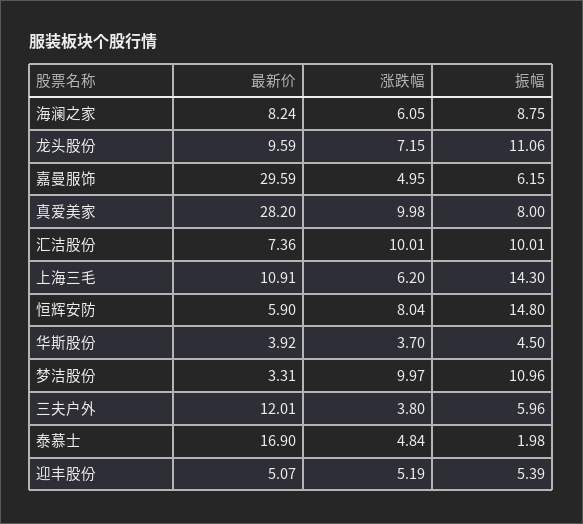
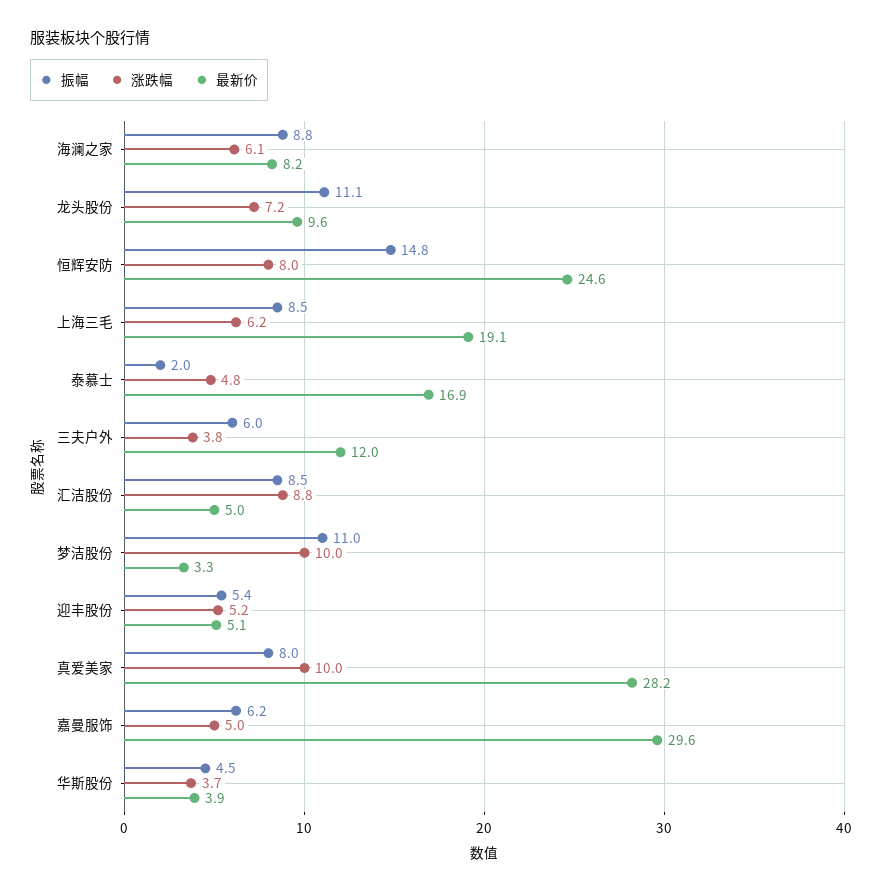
  {
    "最新价": {
      "海澜之家": 8.24,
      "龙头股份": 9.59,
      "嘉曼服饰": 29.59,
      "真爱美家": 28.2,
-     "汇洁股份": 7.36,
+     "汇洁股份": 5,
-     "上海三毛": 10.91,
+     "上海三毛": 19.1,
-     "恒辉安防": 5.9,
+     "恒辉安防": 24.6,
      "华斯股份": 3.92,
      "梦洁股份": 3.31,
      "三夫户外": 12.01,
      "泰慕士": 16.9,
      "迎丰股份": 5.07
    },
    "涨跌幅": {
      "海澜之家": 6.05,
      "龙头股份": 7.15,
      "嘉曼服饰": 4.95,
      "真爱美家": 9.98,
-     "汇洁股份": 10.01,
+     "汇洁股份": 8.8,
      "上海三毛": 6.2,
      "恒辉安防": 8.04,
      "华斯股份": 3.7,
      "梦洁股份": 9.97,
      "三夫户外": 3.8,
      "泰慕士": 4.84,
      "迎丰股份": 5.19
    },
    "振幅": {
      "海澜之家": 8.75,
      "龙头股份": 11.06,
      "嘉曼服饰": 6.15,
      "真爱美家": 8,
-     "汇洁股份": 10.01,
+     "汇洁股份": 8.5,
-     "上海三毛": 14.3,
+     "上海三毛": 8.5,
      "恒辉安防": 14.8,
      "华斯股份": 4.5,
      "梦洁股份": 10.96,
      "三夫户外": 5.96,
      "泰慕士": 1.98,
      "迎丰股份": 5.39
    }
  }

